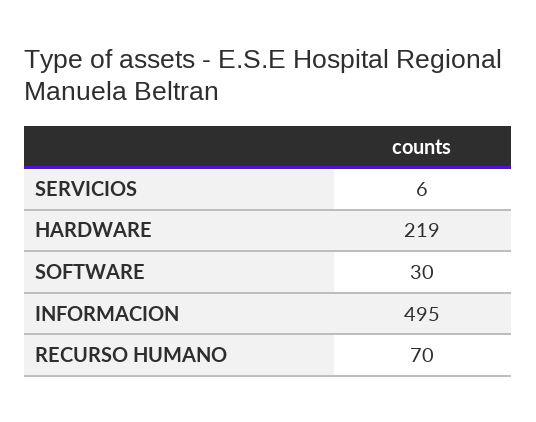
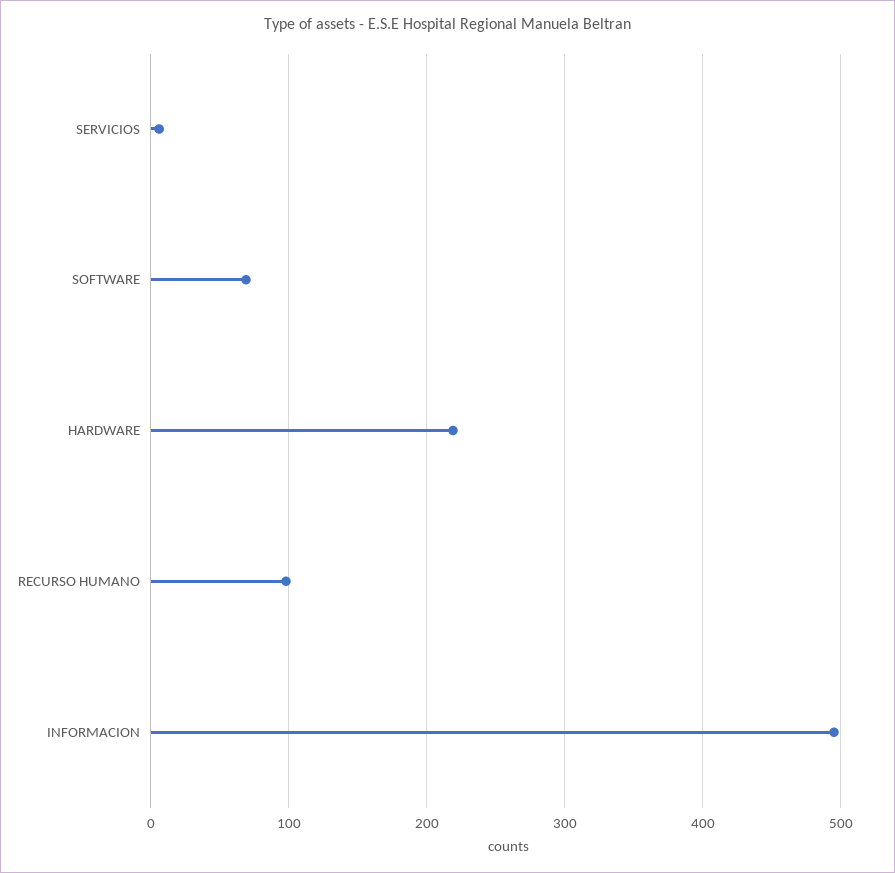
  {
    "SERVICIOS": 6,
    "HARDWARE": 219,
-   "SOFTWARE": 30,
+   "SOFTWARE": 70,
    "INFORMACION": 495,
-   "RECURSO HUMANO": 70
+   "RECURSO HUMANO": 100
  }

